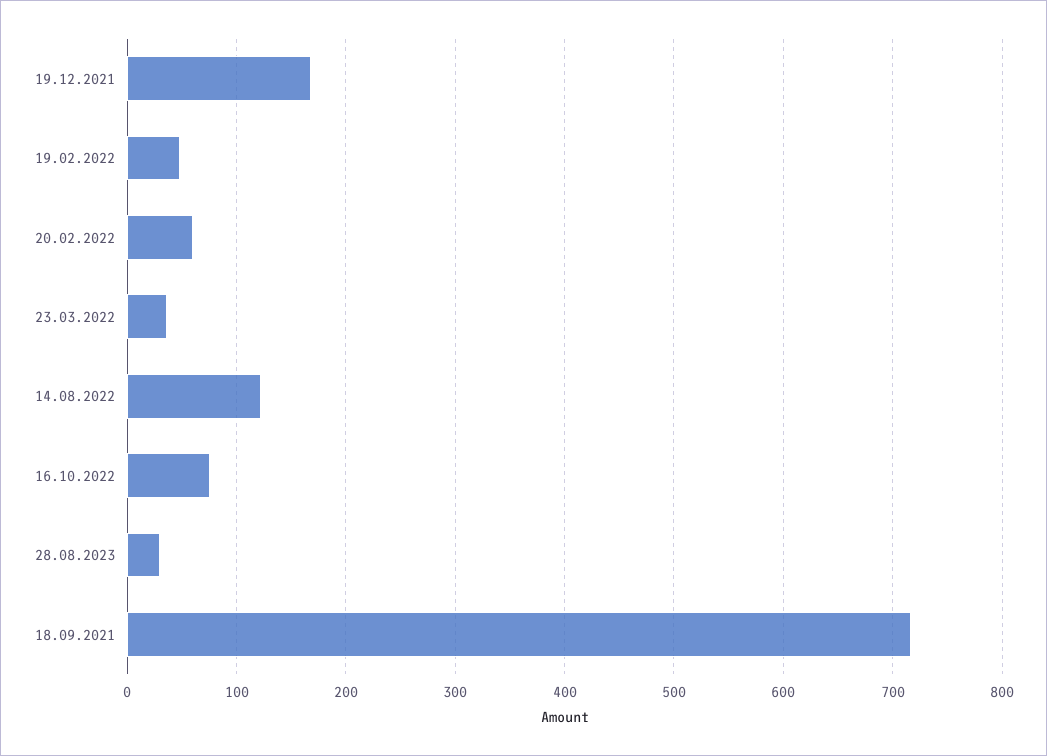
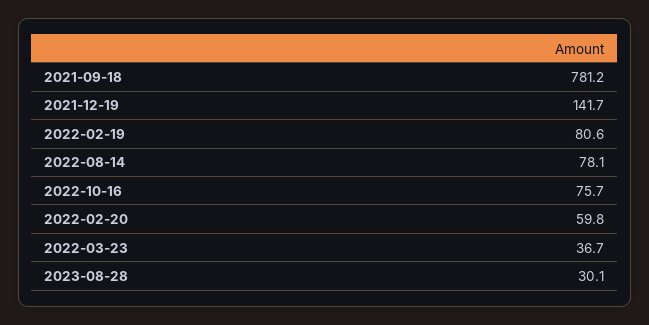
  {
-   "19.12.2021": 170,
+   "19.12.2021": 141.7,
-   "19.02.2022": 50,
+   "19.02.2022": 80.6,
    "20.02.2022": 59.8,
    "23.03.2022": 36.7,
-   "14.08.2022": 120,
+   "14.08.2022": 78.1,
    "16.10.2022": 75.7,
    "28.08.2023": 30.1,
-   "18.09.2021": 720
+   "18.09.2021": 781.2
  }

